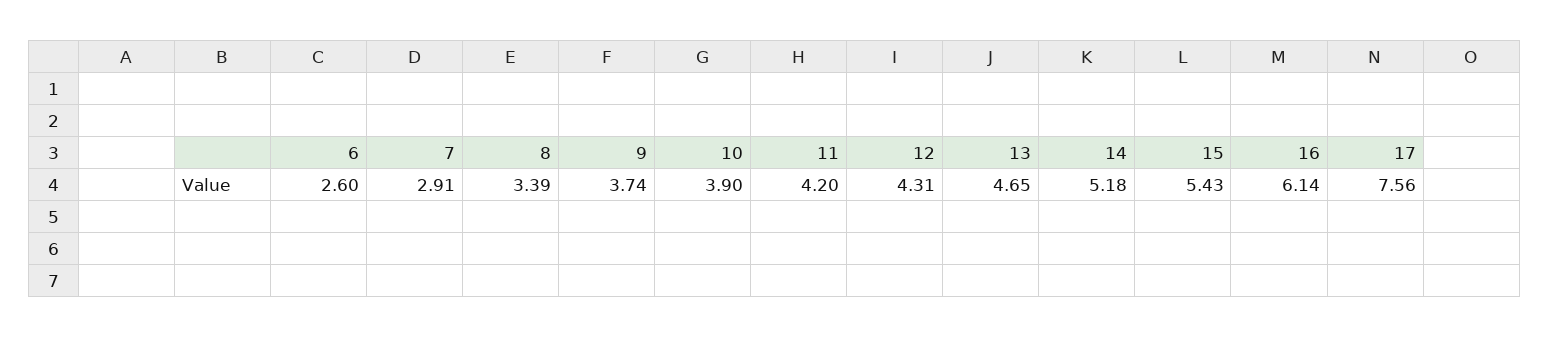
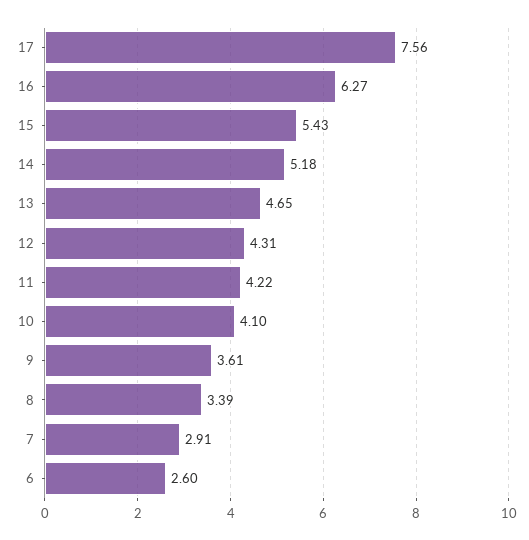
  {
    "6": 2.6,
    "7": 2.91,
    "8": 3.39,
-   "9": 3.74,
+   "9": 3.61,
-   "10": 3.9,
+   "10": 4.1,
-   "11": 4.2,
+   "11": 4.22,
    "12": 4.31,
    "13": 4.65,
    "14": 5.18,
    "15": 5.43,
-   "16": 6.14,
+   "16": 6.27,
    "17": 7.56
  }

